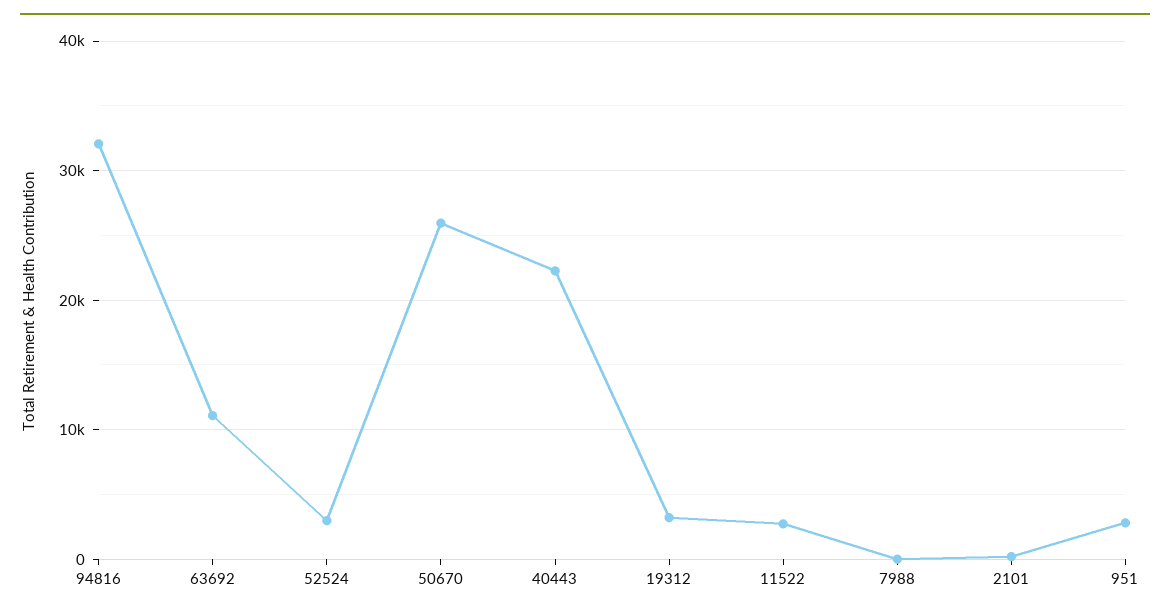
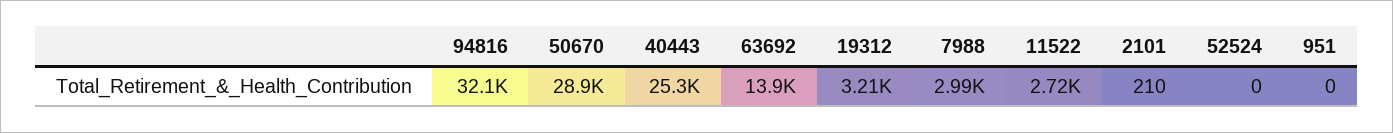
  {
    "94816": 32100,
-   "63692": 11000,
+   "63692": 13900,
-   "52524": 3000,
+   "52524": 0,
-   "50670": 26000,
+   "50670": 28900,
-   "40443": 22000,
+   "40443": 25300,
    "19312": 3210,
    "11522": 2720,
-   "7988": 0,
+   "7988": 2990,
    "2101": 210,
-   "951": 3000
+   "951": 0
  }

